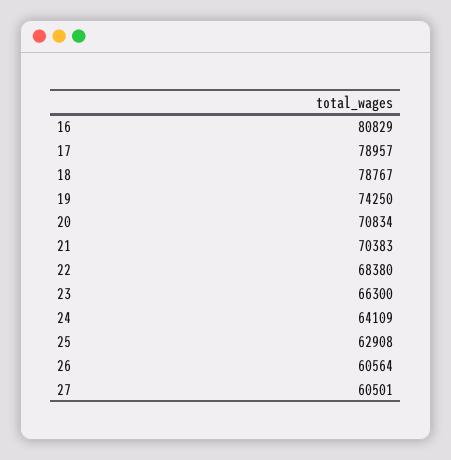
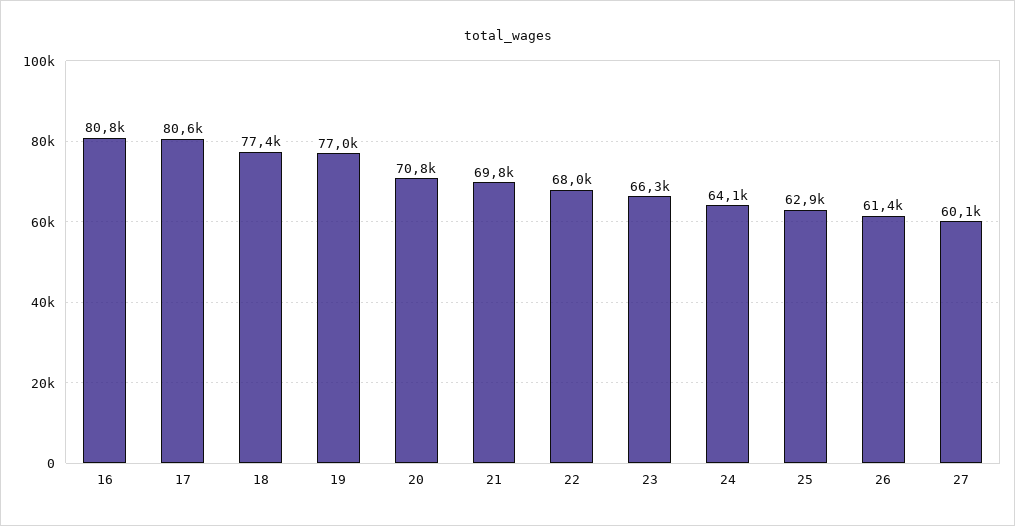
  {
    "16": 80829,
-   "17": 78957,
+   "17": 80600,
-   "18": 78767,
+   "18": 77400,
-   "19": 74250,
+   "19": 77000,
    "20": 70834,
-   "21": 70383,
+   "21": 69800,
-   "22": 68380,
+   "22": 68000,
    "23": 66300,
    "24": 64109,
    "25": 62908,
-   "26": 60564,
+   "26": 61400,
-   "27": 60501
+   "27": 60100
  }

